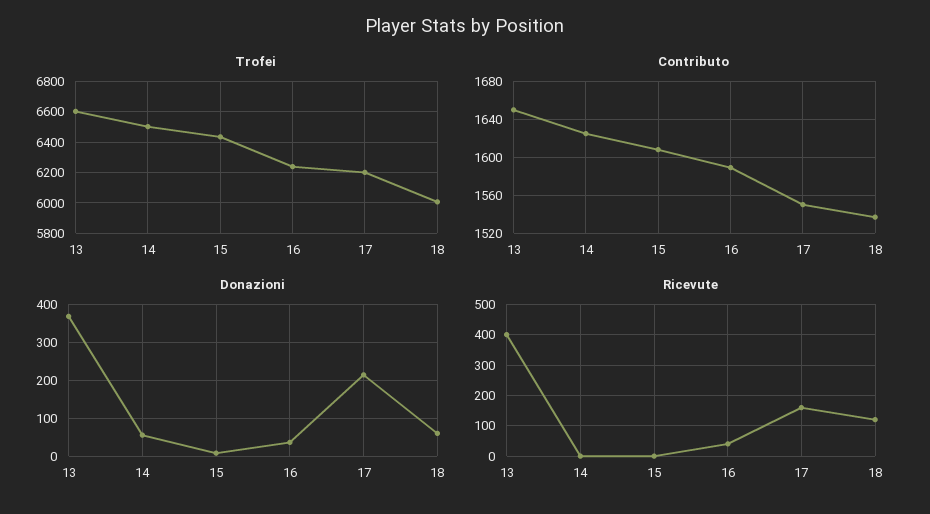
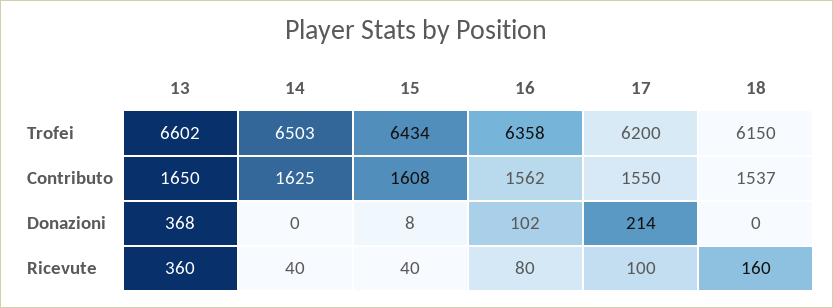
  {
    "Trofei": {
      "13": 6602,
      "14": 6503,
      "15": 6434,
-     "16": 6250,
+     "16": 6358,
      "17": 6200,
-     "18": 6000
+     "18": 6150
    },
    "Contributo": {
      "13": 1650,
      "14": 1625,
      "15": 1608,
-     "16": 1590,
+     "16": 1562,
      "17": 1550,
      "18": 1537
    },
    "Donazioni": {
      "13": 368,
-     "14": 60,
+     "14": 0,
      "15": 8,
-     "16": 40,
+     "16": 102,
      "17": 214,
-     "18": 60
+     "18": 0
    },
    "Ricevute": {
-     "13": 400,
+     "13": 360,
-     "14": 0,
+     "14": 40,
-     "15": 0,
+     "15": 40,
-     "16": 40,
+     "16": 80,
-     "17": 160,
+     "17": 100,
-     "18": 120
+     "18": 160
    }
  }

